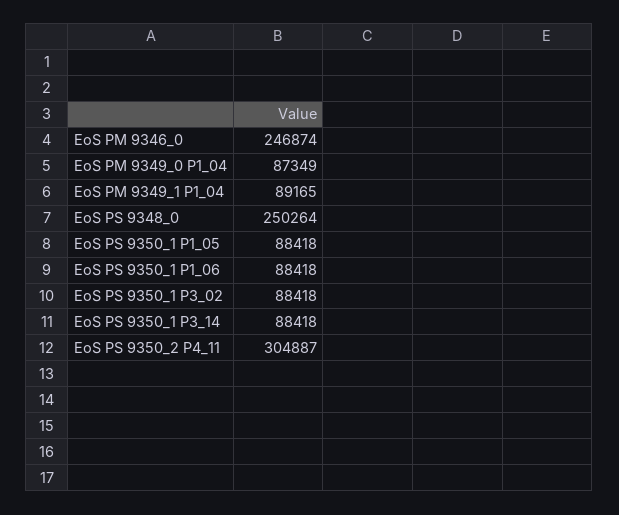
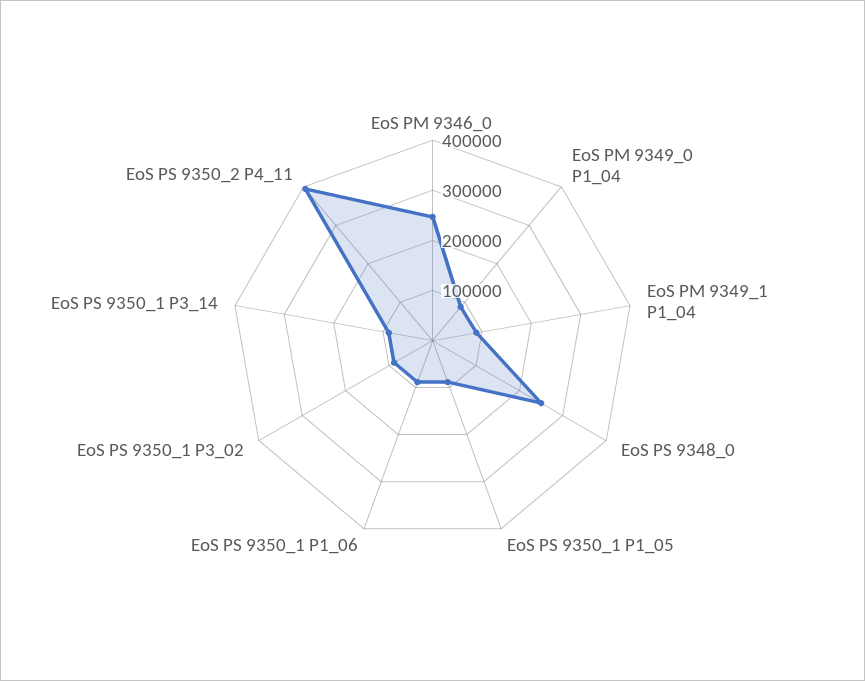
  {
    "EoS PM 9346_0": 246874,
    "EoS PM 9349_0 P1_04": 87349,
    "EoS PM 9349_1 P1_04": 89165,
    "EoS PS 9348_0": 250264,
    "EoS PS 9350_1 P1_05": 88418,
    "EoS PS 9350_1 P1_06": 88418,
    "EoS PS 9350_1 P3_02": 88418,
    "EoS PS 9350_1 P3_14": 88418,
-   "EoS PS 9350_2 P4_11": 304887
+   "EoS PS 9350_2 P4_11": 400000
  }

